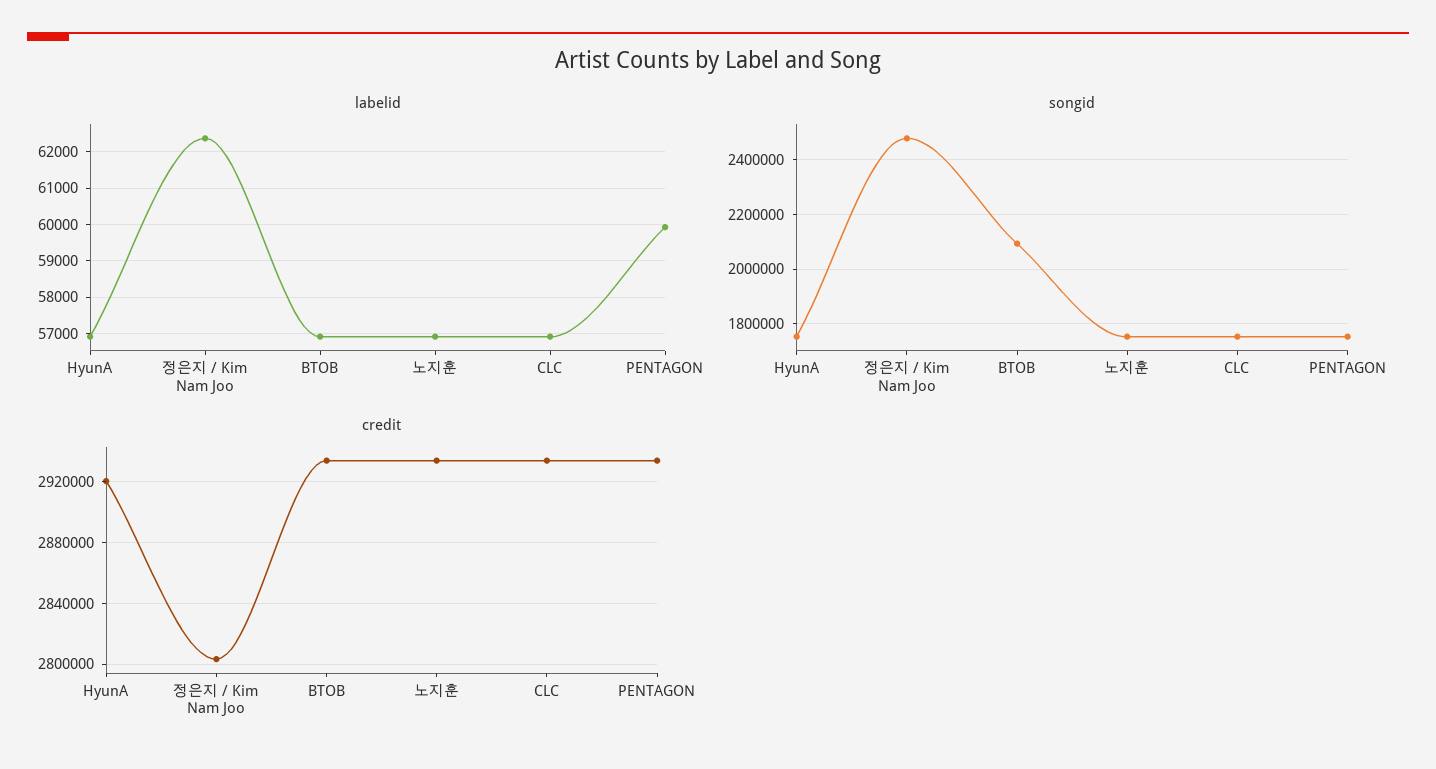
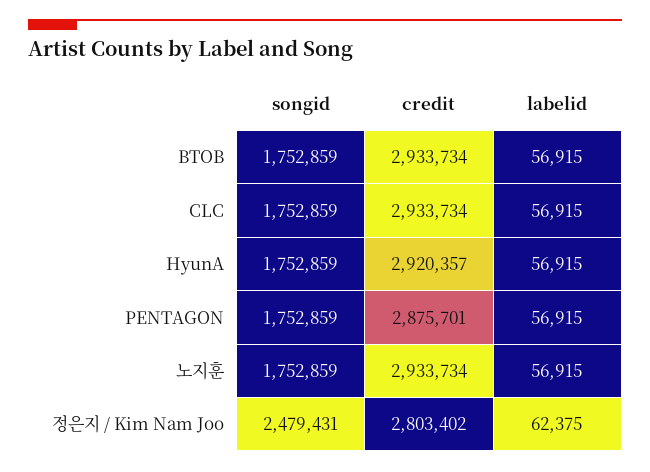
  {
    "labelid": {
      "HyunA": 56915,
      "정은지 / Kim Nam Joo": 62375,
      "BTOB": 56915,
      "노지훈": 56915,
      "CLC": 56915,
-     "PENTAGON": 60000
+     "PENTAGON": 56915
    },
    "songid": {
      "HyunA": 1752859,
      "정은지 / Kim Nam Joo": 2479431,
-     "BTOB": 2100000,
+     "BTOB": 1752859,
      "노지훈": 1752859,
      "CLC": 1752859,
      "PENTAGON": 1752859
    },
    "credit": {
      "HyunA": 2920357,
      "정은지 / Kim Nam Joo": 2803402,
      "BTOB": 2933734,
      "노지훈": 2933734,
      "CLC": 2933734,
-     "PENTAGON": 2935000
+     "PENTAGON": 2875701
    }
  }

